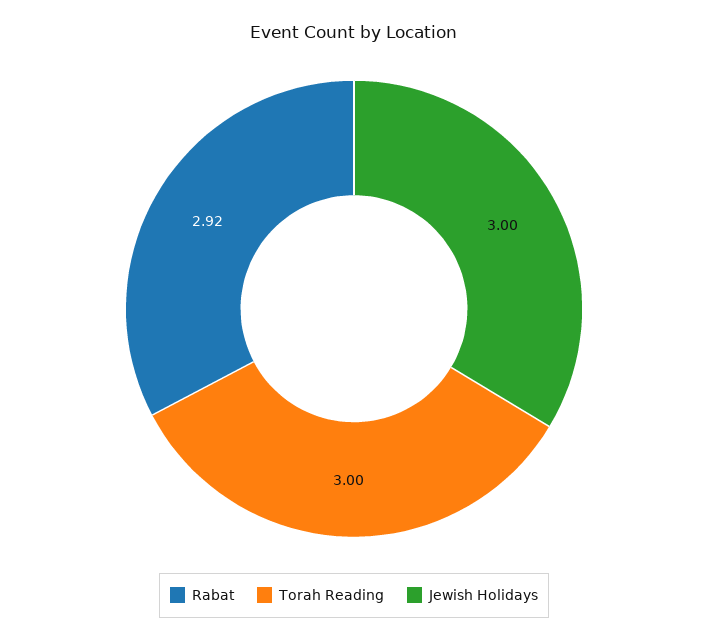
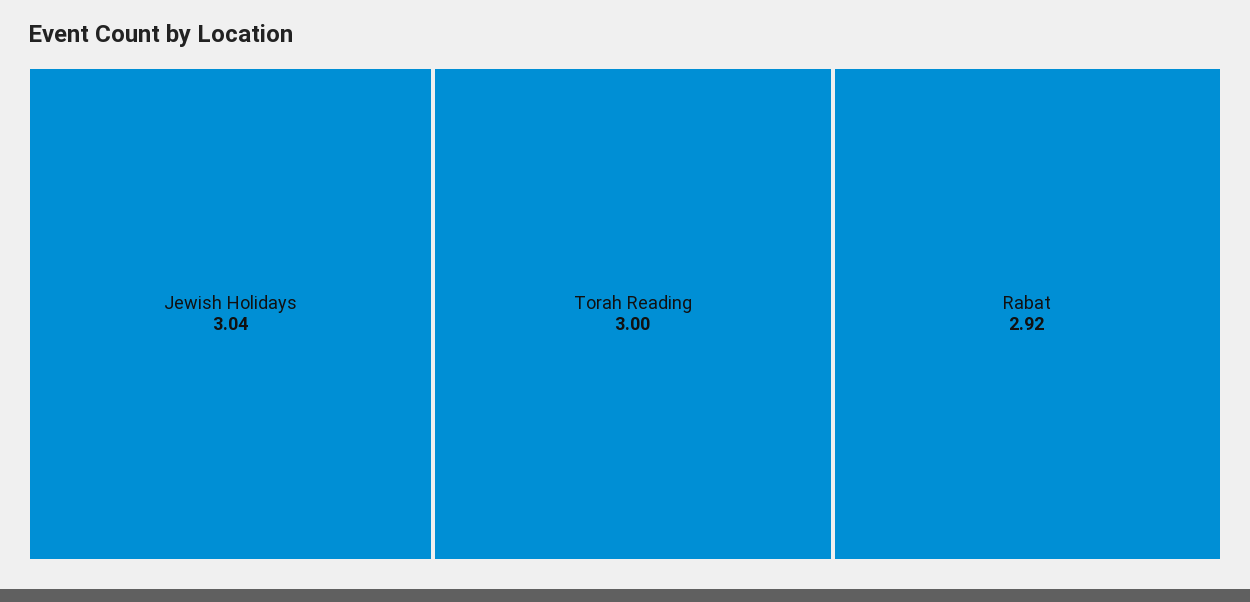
  {
    "Rabat": 2.92,
    "Torah Reading": 3,
-   "Jewish Holidays": 3
+   "Jewish Holidays": 3.04
  }

